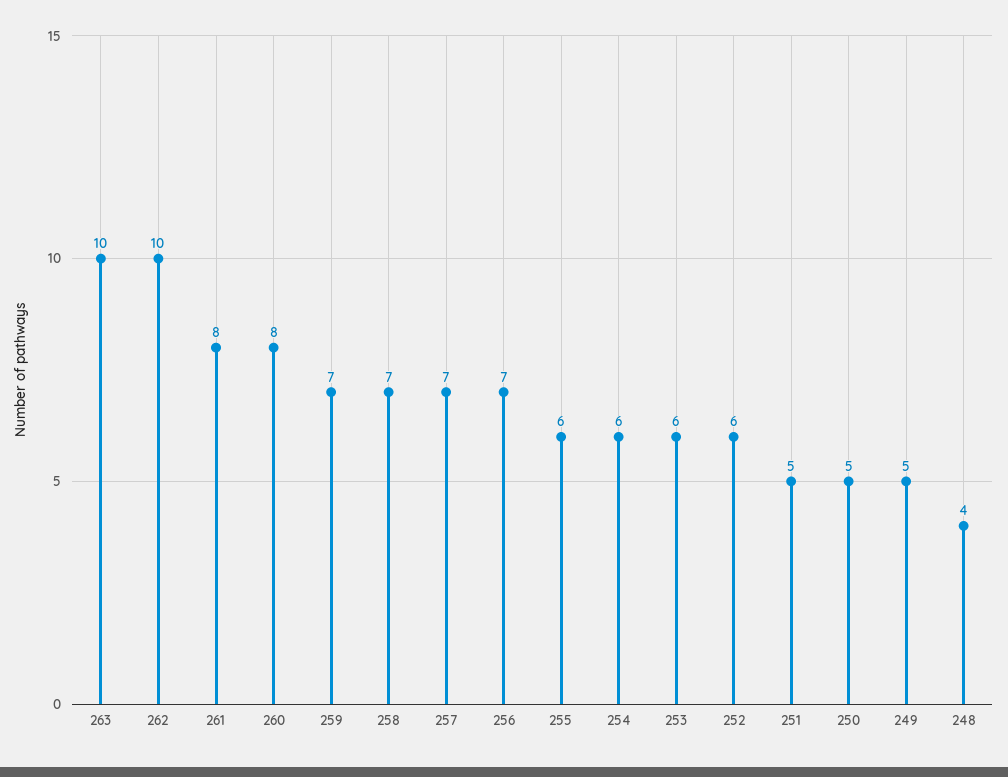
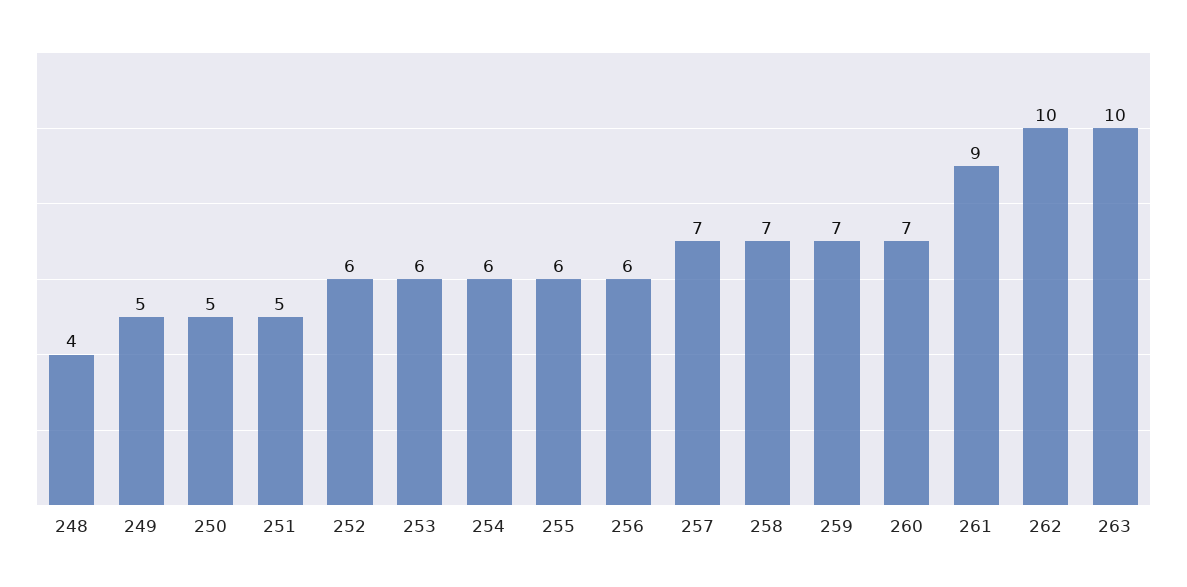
  {
    "263": 10,
    "262": 10,
-   "261": 8,
+   "261": 9,
-   "260": 8,
+   "260": 7,
    "259": 7,
    "258": 7,
    "257": 7,
-   "256": 7,
+   "256": 6,
    "255": 6,
    "254": 6,
    "253": 6,
    "252": 6,
    "251": 5,
    "250": 5,
    "249": 5,
    "248": 4
  }

